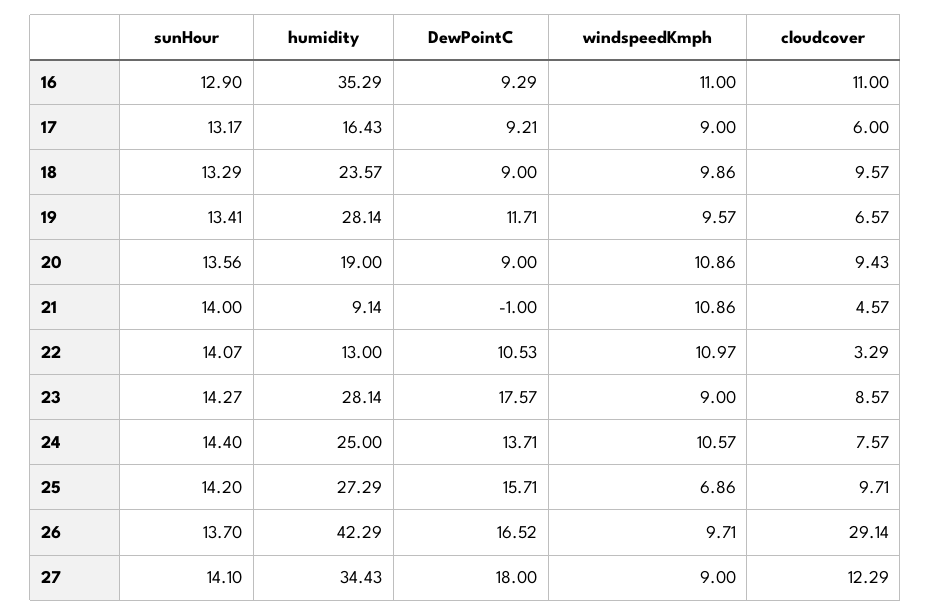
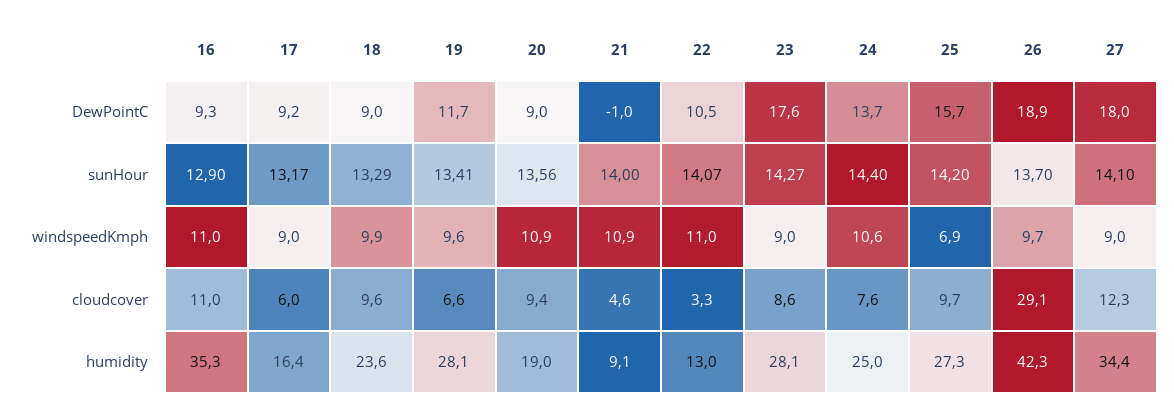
  {
    "sunHour": {
      "16": 12.9,
      "17": 13.17,
      "18": 13.29,
      "19": 13.41,
      "20": 13.56,
      "21": 14,
      "22": 14.07,
      "23": 14.27,
      "24": 14.4,
      "25": 14.2,
      "26": 13.7,
      "27": 14.1
    },
    "humidity": {
      "16": 35.29,
      "17": 16.43,
      "18": 23.57,
      "19": 28.14,
      "20": 19,
      "21": 9.14,
      "22": 13,
      "23": 28.14,
      "24": 25,
      "25": 27.29,
      "26": 42.29,
      "27": 34.43
    },
    "DewPointC": {
      "16": 9.29,
      "17": 9.21,
      "18": 9,
      "19": 11.71,
      "20": 9,
      "21": -1,
      "22": 10.53,
      "23": 17.57,
      "24": 13.71,
      "25": 15.71,
-     "26": 16.52,
+     "26": 18.9,
      "27": 18
    },
    "windspeedKmph": {
      "16": 11,
      "17": 9,
      "18": 9.86,
      "19": 9.57,
      "20": 10.86,
      "21": 10.86,
      "22": 10.97,
      "23": 9,
      "24": 10.57,
      "25": 6.86,
      "26": 9.71,
      "27": 9
    },
    "cloudcover": {
      "16": 11,
      "17": 6,
      "18": 9.57,
      "19": 6.57,
      "20": 9.43,
      "21": 4.57,
      "22": 3.29,
      "23": 8.57,
      "24": 7.57,
      "25": 9.71,
      "26": 29.14,
      "27": 12.29
    }
  }

